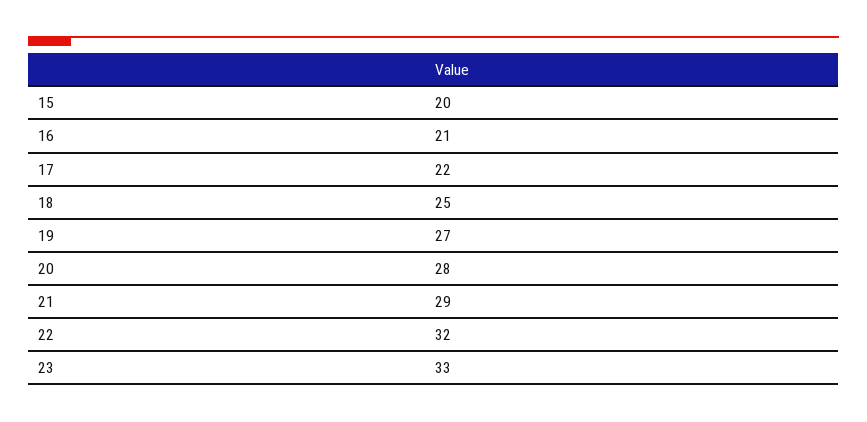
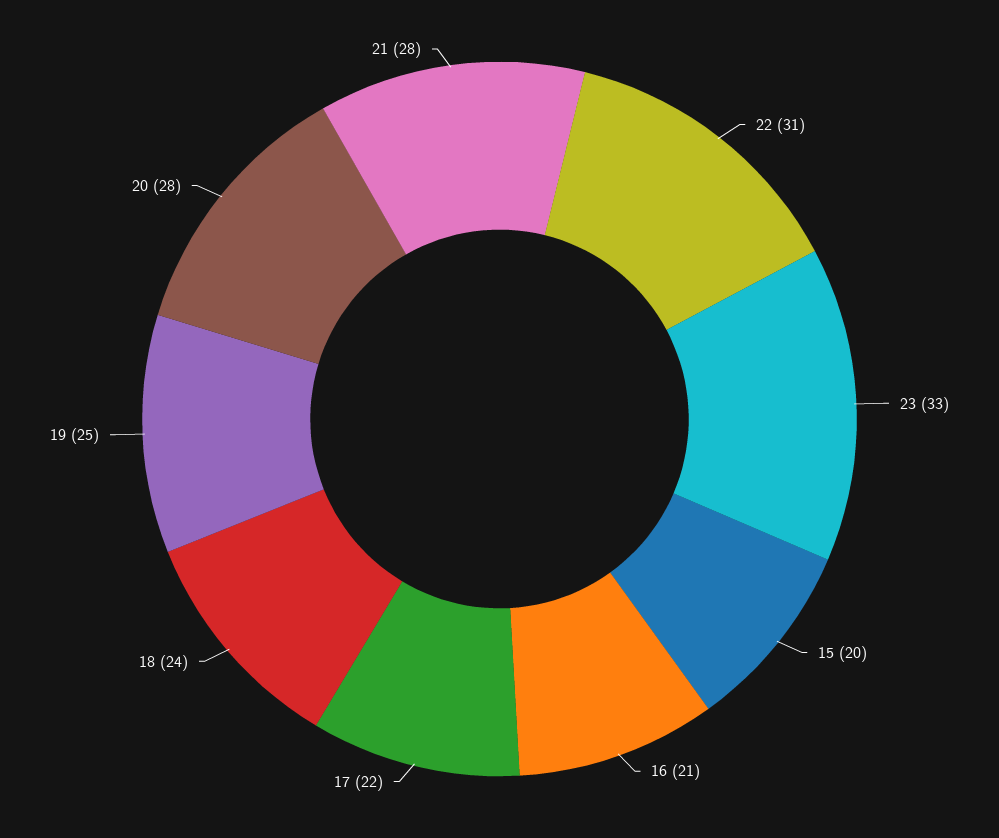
  {
    "15": 20,
    "16": 21,
    "17": 22,
-   "18": 25,
+   "18": 24,
-   "19": 27,
+   "19": 25,
    "20": 28,
-   "21": 29,
+   "21": 28,
-   "22": 32,
+   "22": 31,
    "23": 33
  }

